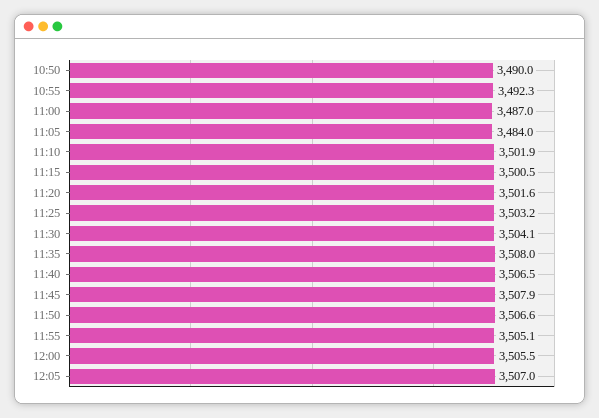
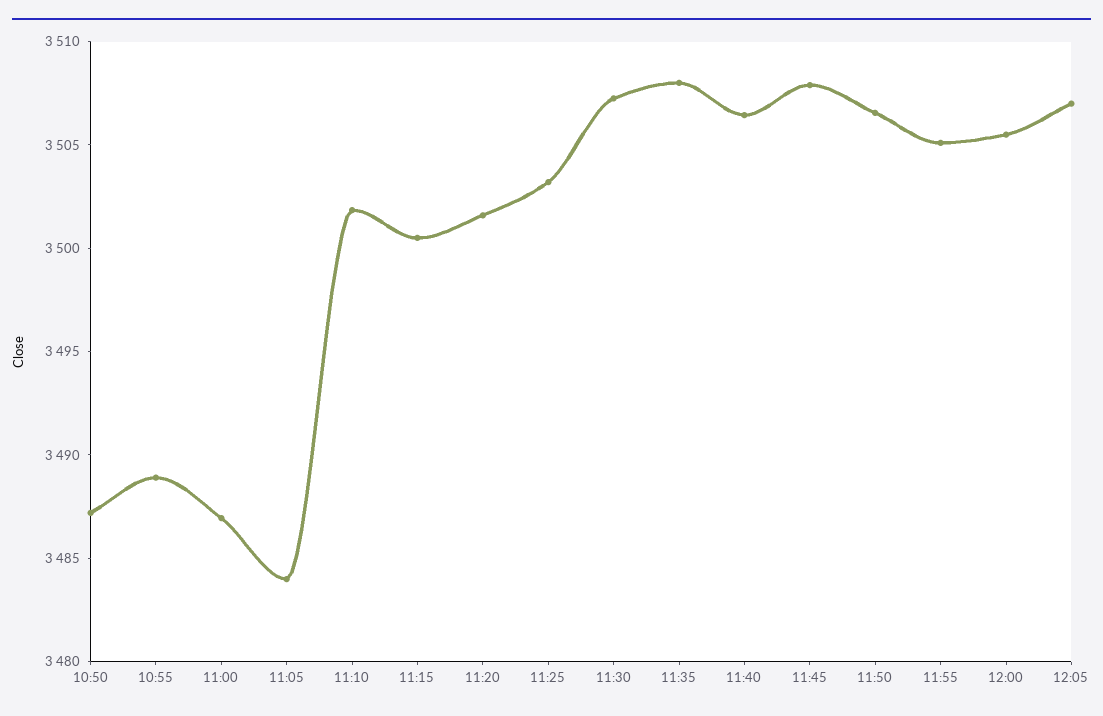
  {
-   "10:50": 3490,
+   "10:50": 3487,
-   "10:55": 3492.3,
+   "10:55": 3489,
    "11:00": 3487,
    "11:05": 3484,
    "11:10": 3501.9,
    "11:15": 3500.5,
    "11:20": 3501.6,
    "11:25": 3503.2,
-   "11:30": 3504.1,
+   "11:30": 3507,
    "11:35": 3508,
    "11:40": 3506.5,
    "11:45": 3507.9,
    "11:50": 3506.6,
    "11:55": 3505.1,
    "12:00": 3505.5,
    "12:05": 3507
  }

